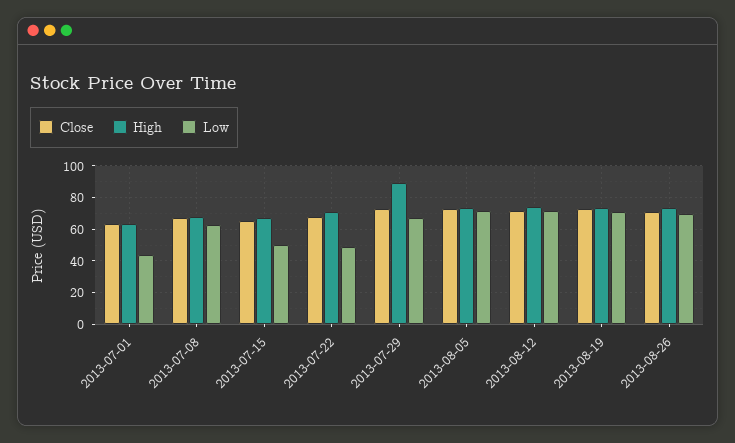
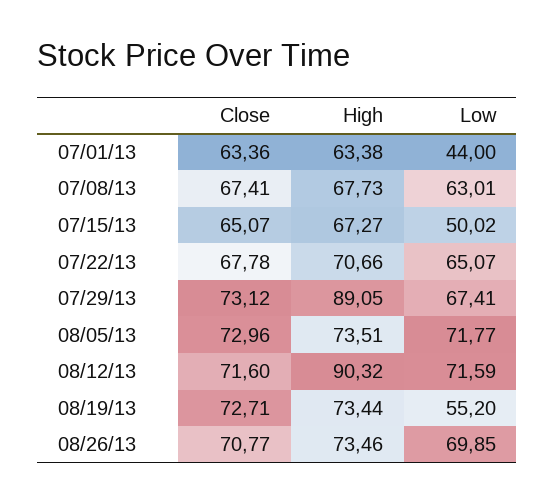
  {
    "Close": {
      "2013-07-01": 63.36,
      "2013-07-08": 67.41,
      "2013-07-15": 65.07,
      "2013-07-22": 67.78,
      "2013-07-29": 73.12,
      "2013-08-05": 72.96,
      "2013-08-12": 71.6,
      "2013-08-19": 72.71,
      "2013-08-26": 70.77
    },
    "High": {
      "2013-07-01": 63.38,
      "2013-07-08": 67.73,
      "2013-07-15": 67.27,
      "2013-07-22": 70.66,
      "2013-07-29": 89.05,
      "2013-08-05": 73.51,
-     "2013-08-12": 75,
+     "2013-08-12": 90.32,
      "2013-08-19": 73.44,
      "2013-08-26": 73.46
    },
    "Low": {
      "2013-07-01": 44,
      "2013-07-08": 63.01,
      "2013-07-15": 50.02,
-     "2013-07-22": 50,
+     "2013-07-22": 65.07,
      "2013-07-29": 67.41,
      "2013-08-05": 71.77,
      "2013-08-12": 71.59,
-     "2013-08-19": 70,
+     "2013-08-19": 55.2,
      "2013-08-26": 69.85
    }
  }

